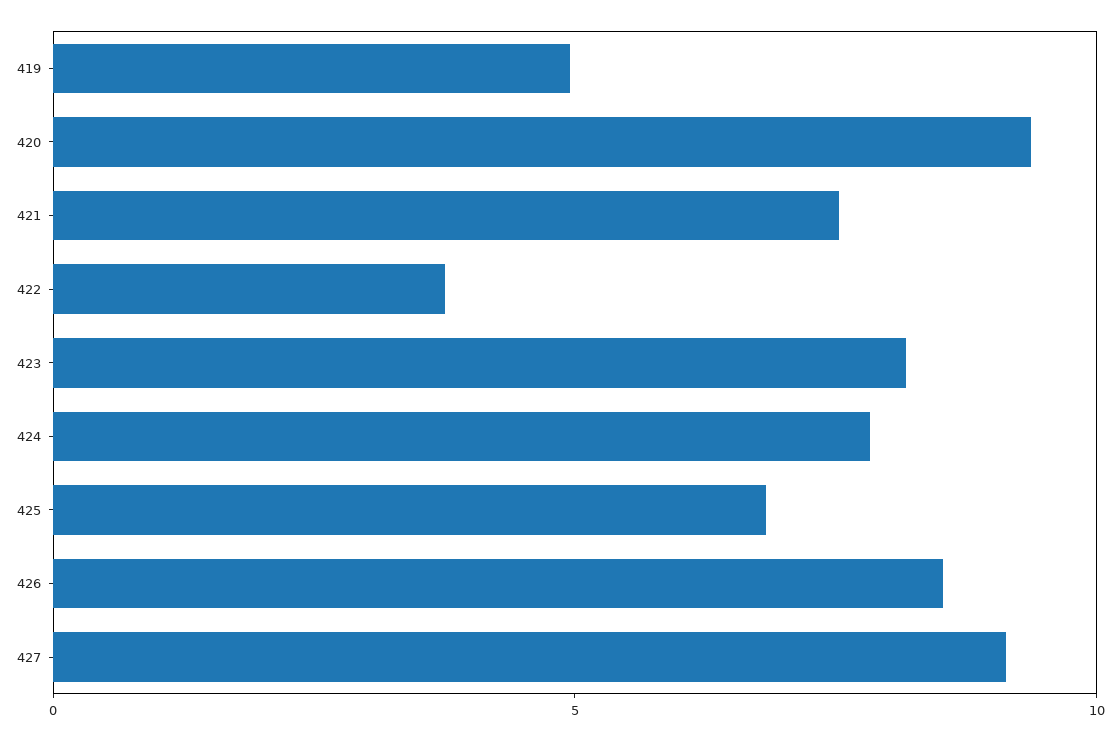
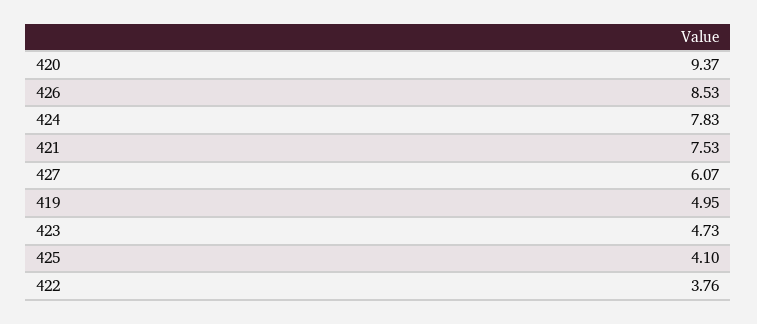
  {
    "419": 4.95,
    "420": 9.37,
    "421": 7.53,
    "422": 3.76,
-   "423": 8,
+   "423": 4.73,
    "424": 7.83,
-   "425": 7,
+   "425": 4.1,
    "426": 8.53,
-   "427": 9
+   "427": 6.07
  }

